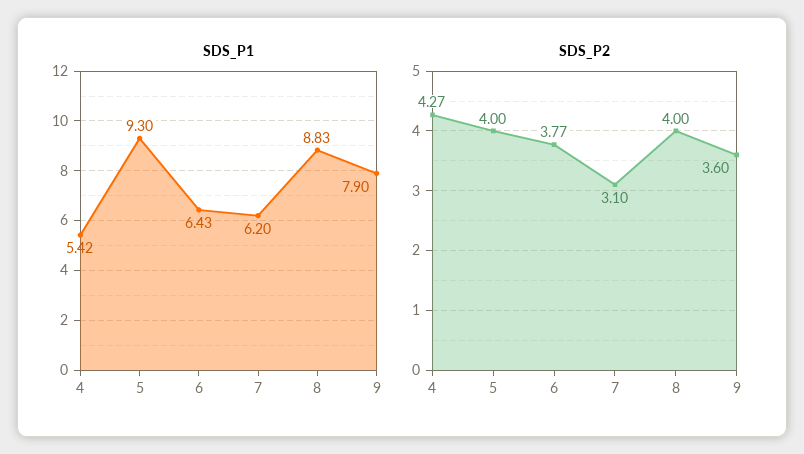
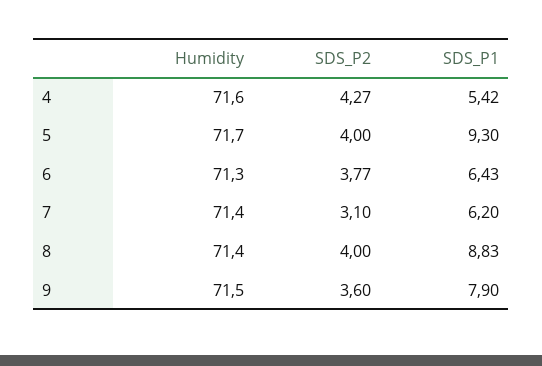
  {
    "SDS_P1": {
      "4": 5.42,
      "5": 9.3,
      "6": 6.43,
      "7": 6.2,
      "8": 8.83,
      "9": 7.9
    },
    "SDS_P2": {
      "4": 4.27,
      "5": 4,
      "6": 3.77,
      "7": 3.1,
      "8": 4,
      "9": 3.6
-   }
+   },
+   "Humidity": {
+     "4": 71.6,
+     "5": 71.7,
+     "6": 71.3,
+     "7": 71.4,
+     "8": 71.4,
+     "9": 71.5
+   }
  }

